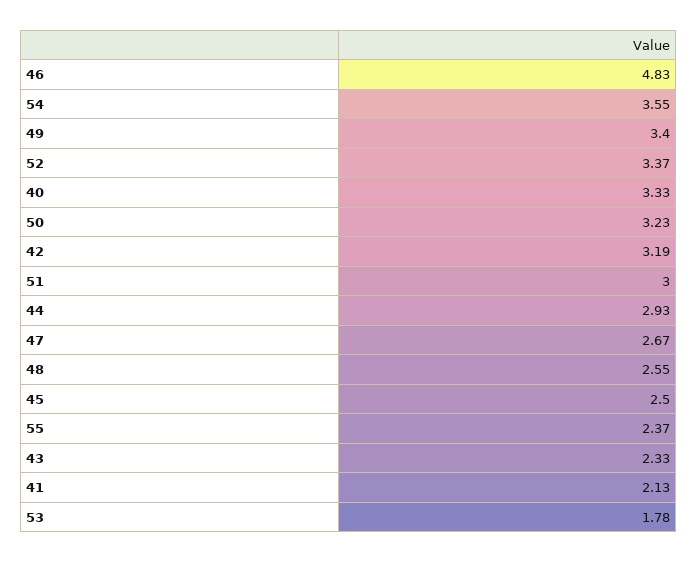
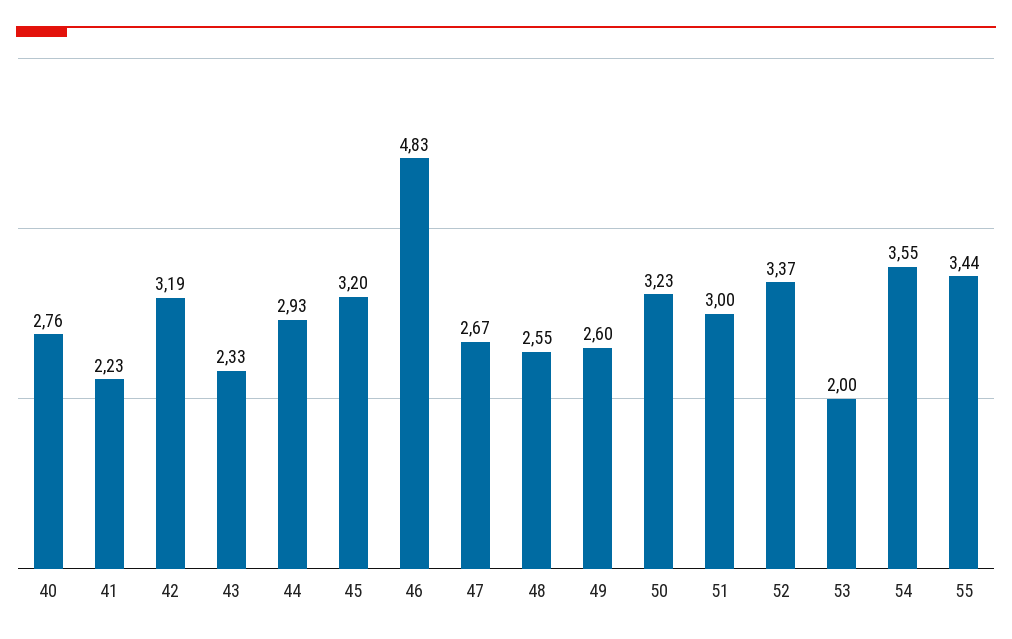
  {
    "46": 4.83,
    "54": 3.55,
-   "49": 3.4,
+   "49": 2.6,
    "52": 3.37,
-   "40": 3.33,
+   "40": 2.76,
    "50": 3.23,
    "42": 3.19,
    "51": 3,
    "44": 2.93,
    "47": 2.67,
    "48": 2.55,
-   "45": 2.5,
+   "45": 3.2,
-   "55": 2.37,
+   "55": 3.44,
    "43": 2.33,
-   "41": 2.13,
+   "41": 2.23,
-   "53": 1.78
+   "53": 2
  }

